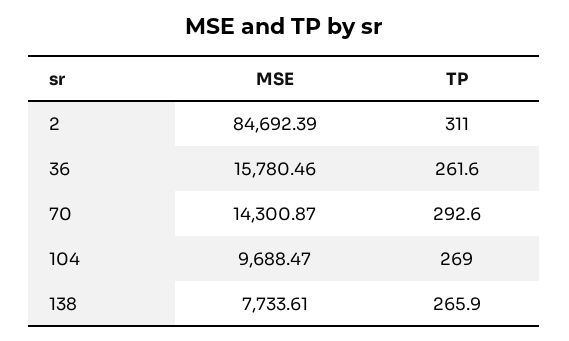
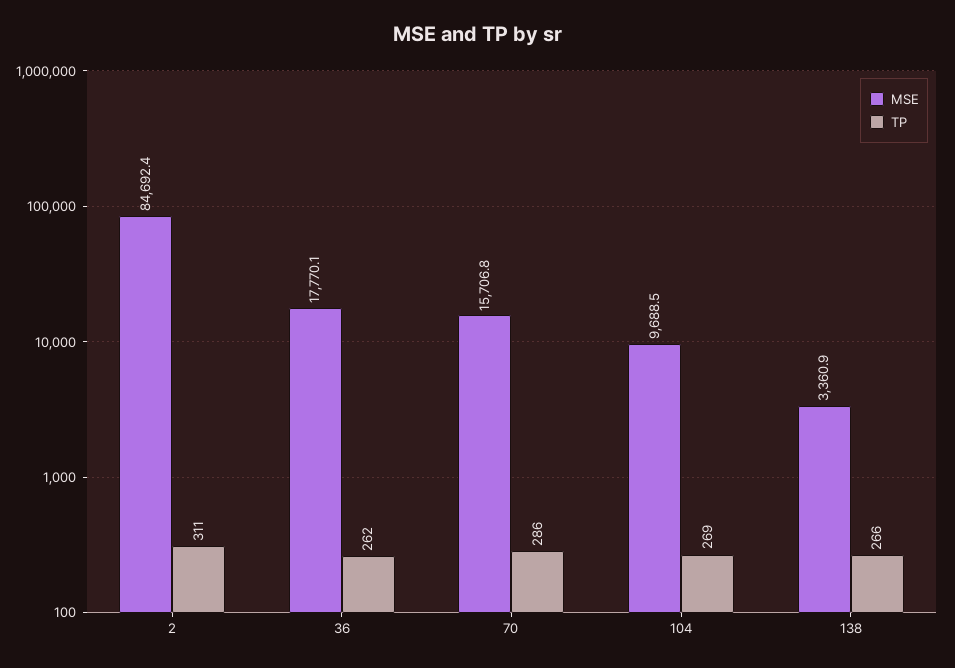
  {
    "MSE": {
      "2": 84692.39,
-     "36": 15780.46,
+     "36": 17770.1,
-     "70": 14300.87,
+     "70": 15706.8,
      "104": 9688.47,
-     "138": 7733.61
+     "138": 3360.9
    },
    "TP": {
      "2": 311,
      "36": 261.6,
-     "70": 292.6,
+     "70": 286,
      "104": 269,
      "138": 265.9
    }
  }

